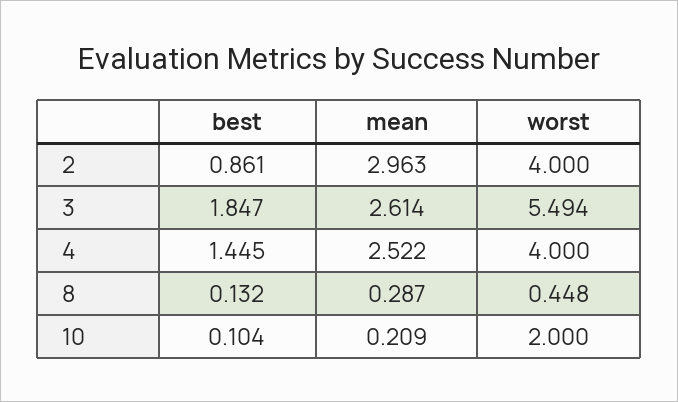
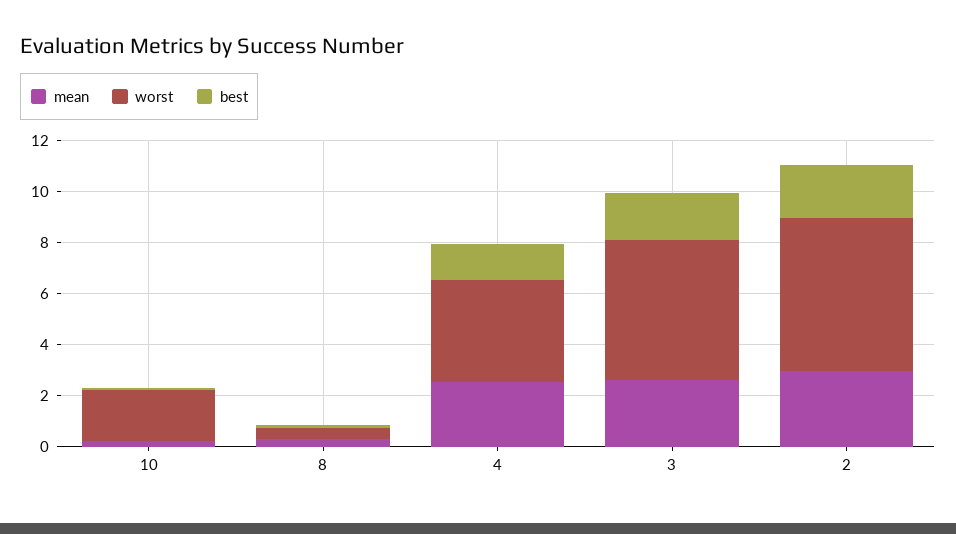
  {
    "best": {
-     "2": 0.861,
+     "2": 2,
      "3": 1.847,
      "4": 1.445,
      "8": 0.132,
      "10": 0.104
    },
    "mean": {
      "2": 2.963,
      "3": 2.614,
      "4": 2.522,
      "8": 0.287,
      "10": 0.209
    },
    "worst": {
-     "2": 4,
+     "2": 6,
      "3": 5.494,
      "4": 4,
      "8": 0.448,
      "10": 2
    }
  }

